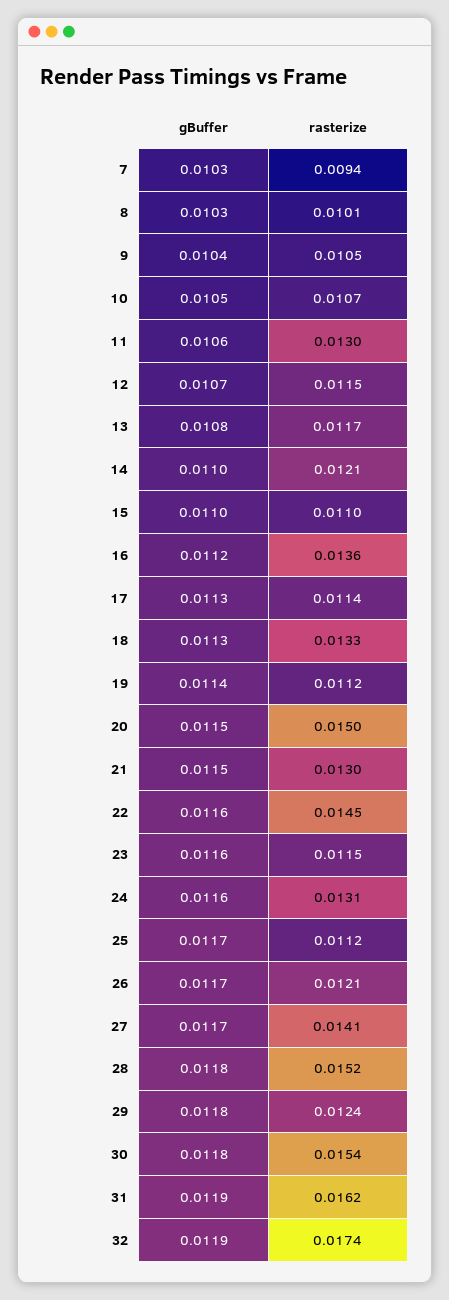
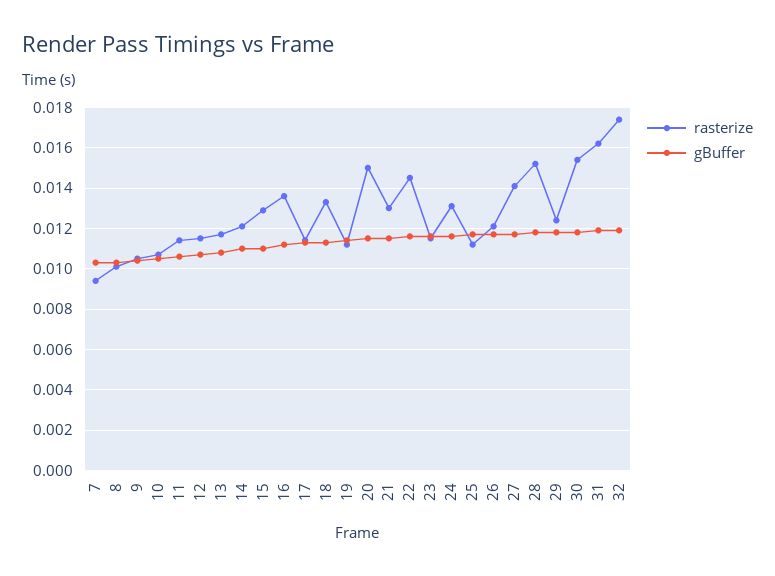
  {
    "gBuffer": {
      "7": 0.0103,
      "8": 0.0103,
      "9": 0.0104,
      "10": 0.0105,
      "11": 0.0106,
      "12": 0.0107,
      "13": 0.0108,
      "14": 0.011,
      "15": 0.011,
      "16": 0.0112,
      "17": 0.0113,
      "18": 0.0113,
      "19": 0.0114,
      "20": 0.0115,
      "21": 0.0115,
      "22": 0.0116,
      "23": 0.0116,
      "24": 0.0116,
      "25": 0.0117,
      "26": 0.0117,
      "27": 0.0117,
      "28": 0.0118,
      "29": 0.0118,
      "30": 0.0118,
      "31": 0.0119,
      "32": 0.0119
    },
    "rasterize": {
      "7": 0.0094,
      "8": 0.0101,
      "9": 0.0105,
      "10": 0.0107,
-     "11": 0.013,
+     "11": 0.0115,
      "12": 0.0115,
      "13": 0.0117,
      "14": 0.0121,
-     "15": 0.011,
+     "15": 0.013,
      "16": 0.0136,
      "17": 0.0114,
      "18": 0.0133,
      "19": 0.0112,
      "20": 0.015,
      "21": 0.013,
      "22": 0.0145,
      "23": 0.0115,
      "24": 0.0131,
      "25": 0.0112,
      "26": 0.0121,
      "27": 0.0141,
      "28": 0.0152,
      "29": 0.0124,
      "30": 0.0154,
      "31": 0.0162,
      "32": 0.0174
    }
  }

